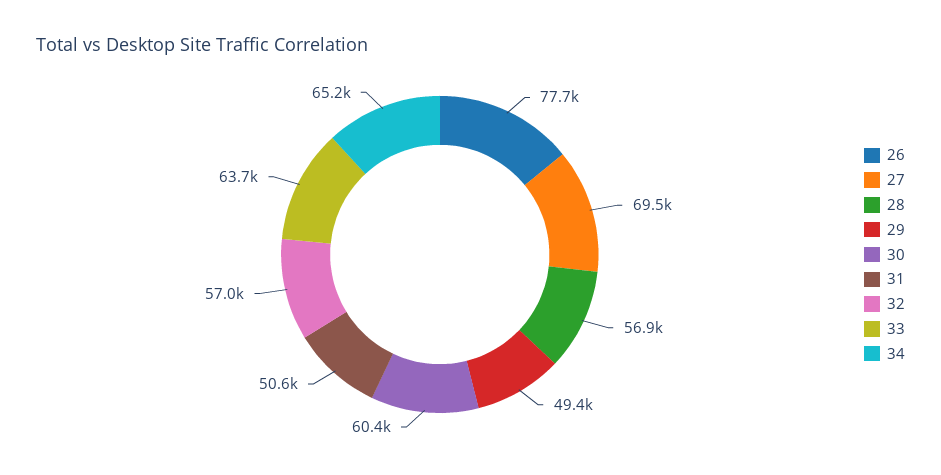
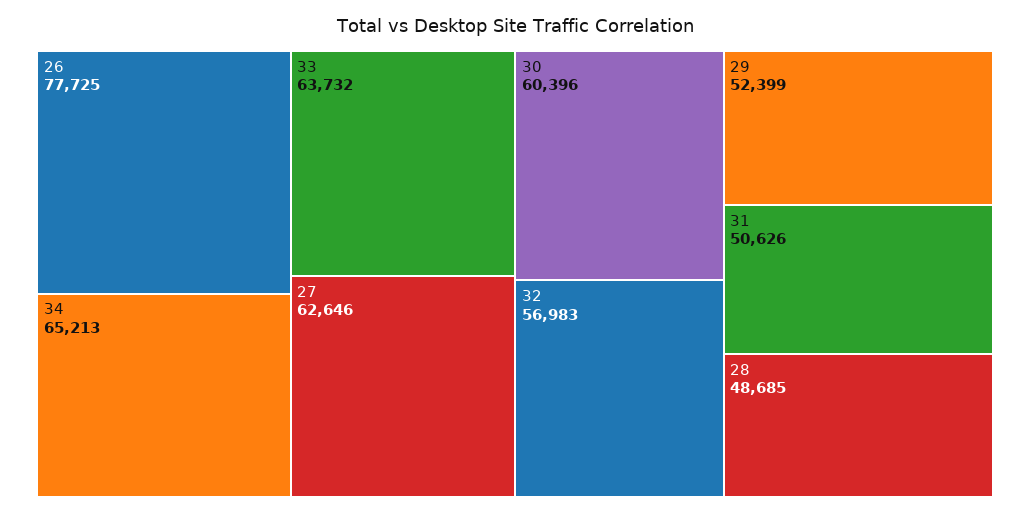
  {
    "26": 77725,
-   "27": 69500,
+   "27": 62646,
-   "28": 56900,
+   "28": 48685,
-   "29": 49400,
+   "29": 52399,
    "30": 60396,
    "31": 50626,
    "32": 56983,
    "33": 63732,
    "34": 65213
  }

